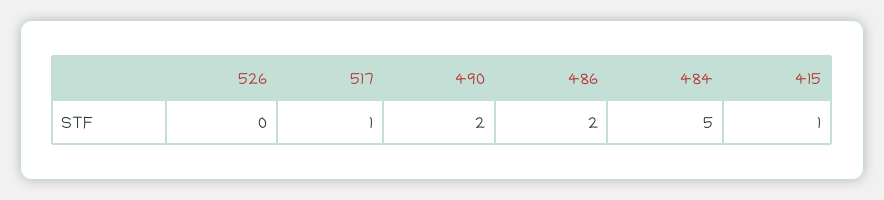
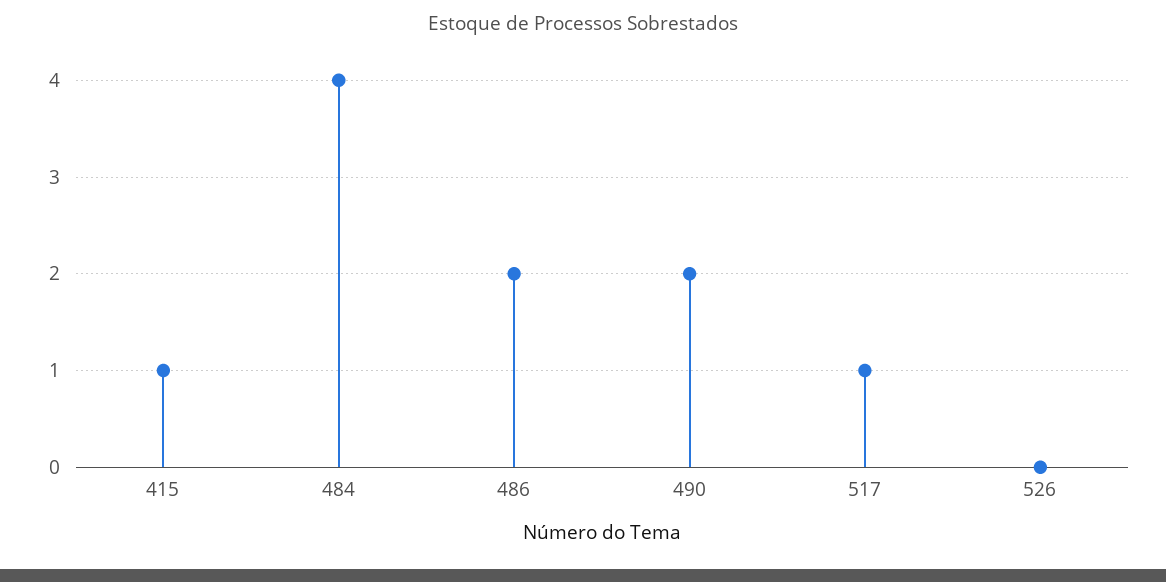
  {
    "526": 0,
    "517": 1,
    "490": 2,
    "486": 2,
-   "484": 5,
+   "484": 4,
    "415": 1
  }

